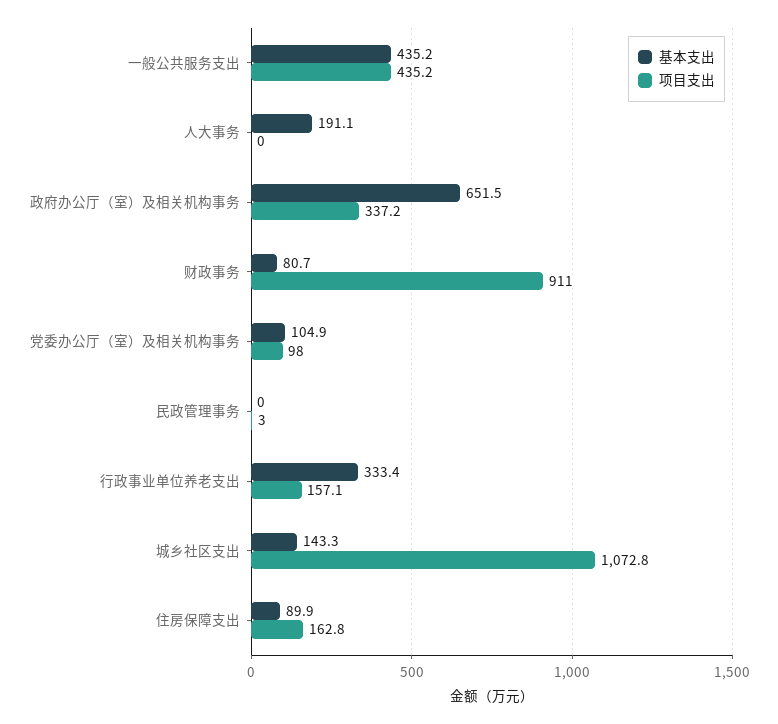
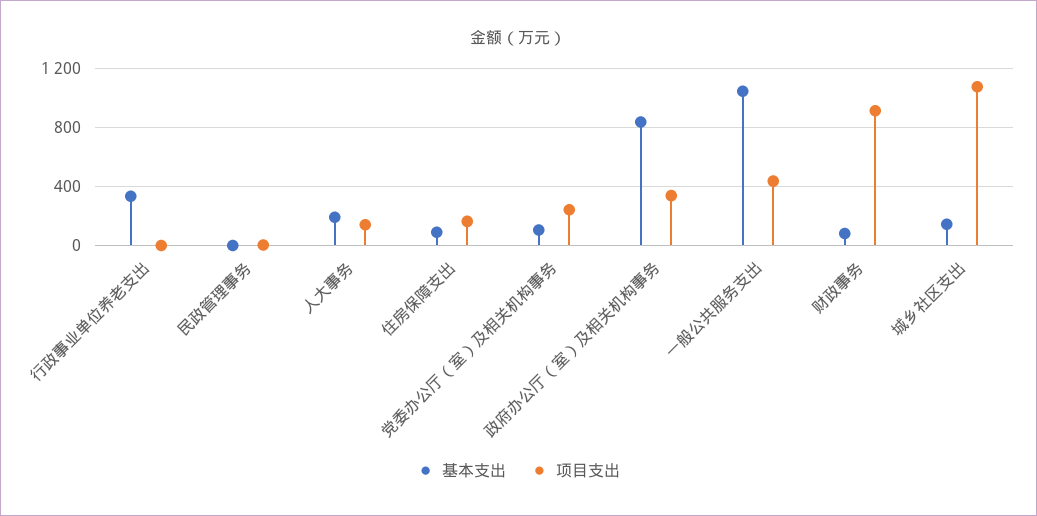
  {
    "基本支出": {
-     "一般公共服务支出": 435.2,
+     "一般公共服务支出": 1050,
      "人大事务": 191.1,
-     "政府办公厅（室）及相关机构事务": 651.5,
+     "政府办公厅（室）及相关机构事务": 850,
      "财政事务": 80.7,
      "党委办公厅（室）及相关机构事务": 104.9,
      "民政管理事务": 0,
      "行政事业单位养老支出": 333.4,
      "城乡社区支出": 143.3,
      "住房保障支出": 89.9
    },
    "项目支出": {
      "一般公共服务支出": 435.2,
-     "人大事务": 0,
+     "人大事务": 150,
      "政府办公厅（室）及相关机构事务": 337.2,
      "财政事务": 911,
-     "党委办公厅（室）及相关机构事务": 98,
+     "党委办公厅（室）及相关机构事务": 250,
      "民政管理事务": 3,
-     "行政事业单位养老支出": 157.1,
+     "行政事业单位养老支出": 0,
      "城乡社区支出": 1072.8,
      "住房保障支出": 162.8
    }
  }

